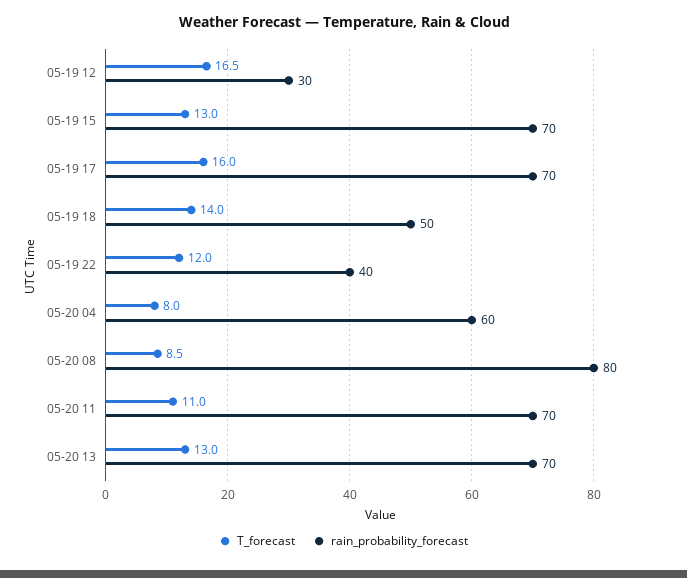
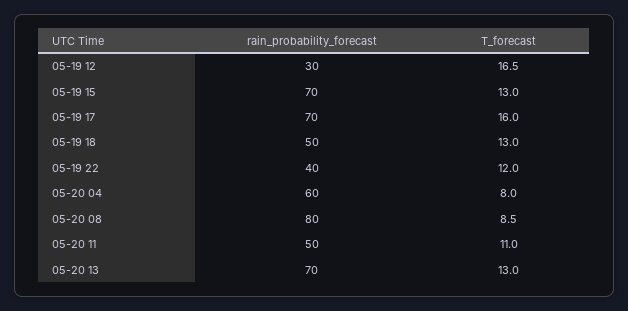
  {
    "T_forecast": {
      "05-19 12": 16.5,
      "05-19 15": 13,
      "05-19 17": 16,
-     "05-19 18": 14,
+     "05-19 18": 13,
      "05-19 22": 12,
      "05-20 04": 8,
      "05-20 08": 8.5,
      "05-20 11": 11,
      "05-20 13": 13
    },
    "rain_probability_forecast": {
      "05-19 12": 30,
      "05-19 15": 70,
      "05-19 17": 70,
      "05-19 18": 50,
      "05-19 22": 40,
      "05-20 04": 60,
      "05-20 08": 80,
-     "05-20 11": 70,
+     "05-20 11": 50,
      "05-20 13": 70
    }
  }

